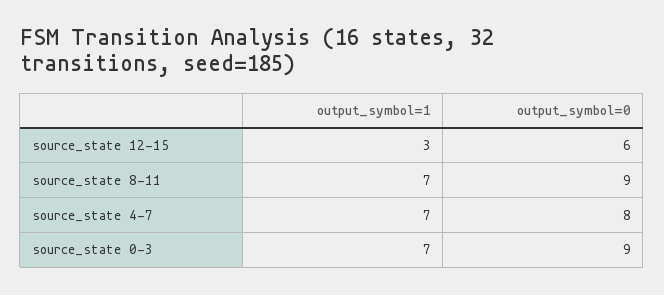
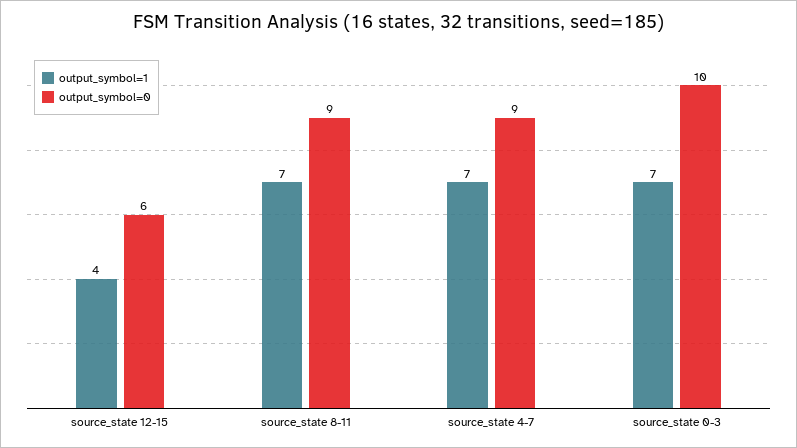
  {
    "output_symbol=1": {
-     "source_state 12-15": 3,
+     "source_state 12-15": 4,
      "source_state 8-11": 7,
      "source_state 4-7": 7,
      "source_state 0-3": 7
    },
    "output_symbol=0": {
      "source_state 12-15": 6,
      "source_state 8-11": 9,
-     "source_state 4-7": 8,
+     "source_state 4-7": 9,
-     "source_state 0-3": 9
+     "source_state 0-3": 10
    }
  }

